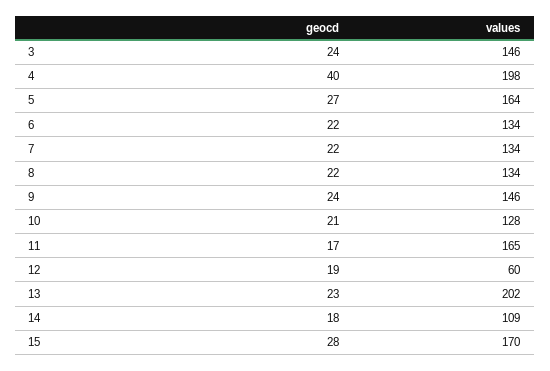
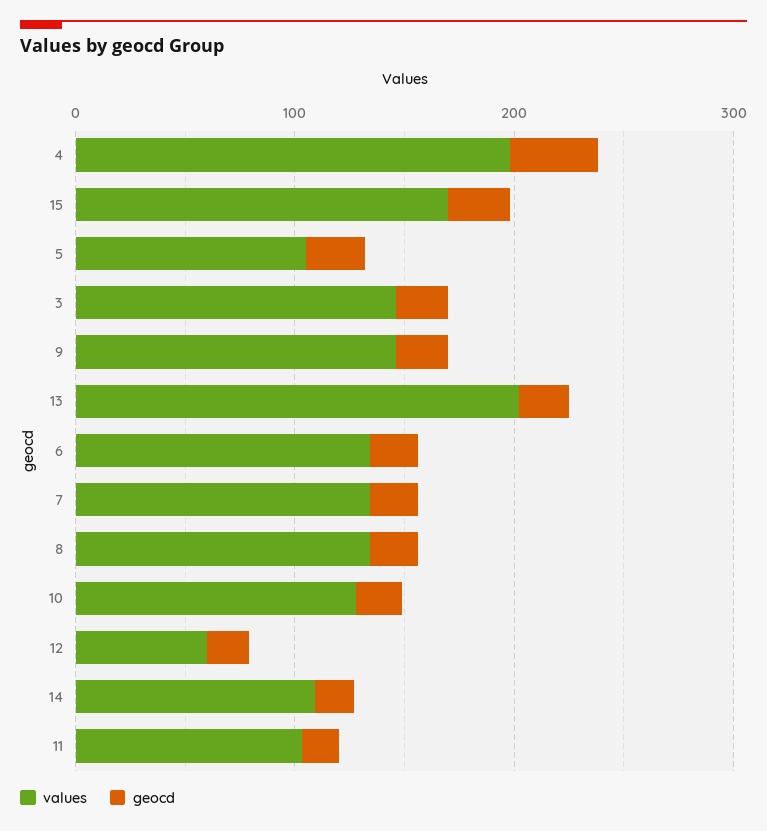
  {
    "geocd": {
      "3": 24,
      "4": 40,
      "5": 27,
      "6": 22,
      "7": 22,
      "8": 22,
      "9": 24,
      "10": 21,
      "11": 17,
      "12": 19,
      "13": 23,
      "14": 18,
      "15": 28
    },
    "values": {
      "3": 146,
      "4": 198,
-     "5": 164,
+     "5": 100,
      "6": 134,
      "7": 134,
      "8": 134,
      "9": 146,
      "10": 128,
-     "11": 165,
+     "11": 100,
      "12": 60,
      "13": 202,
      "14": 109,
      "15": 170
    }
  }

